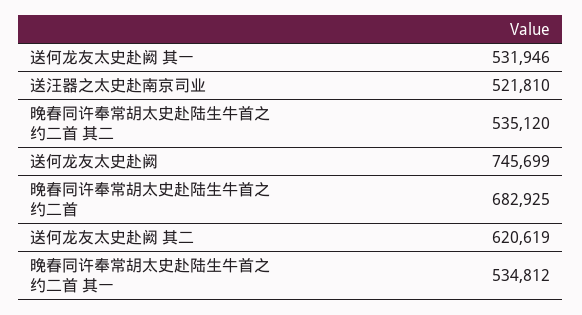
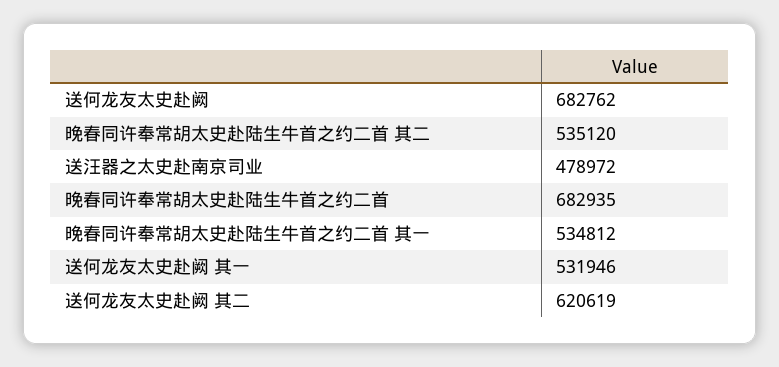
  {
    "送何龙友太史赴阙 其一": 531946,
-   "送汪器之太史赴南京司业": 521810,
+   "送汪器之太史赴南京司业": 478972,
    "晚春同许奉常胡太史赴陆生牛首之约二首 其二": 535120,
-   "送何龙友太史赴阙": 745699,
+   "送何龙友太史赴阙": 682762,
-   "晚春同许奉常胡太史赴陆生牛首之约二首": 682925,
+   "晚春同许奉常胡太史赴陆生牛首之约二首": 682935,
    "送何龙友太史赴阙 其二": 620619,
    "晚春同许奉常胡太史赴陆生牛首之约二首 其一": 534812
  }

